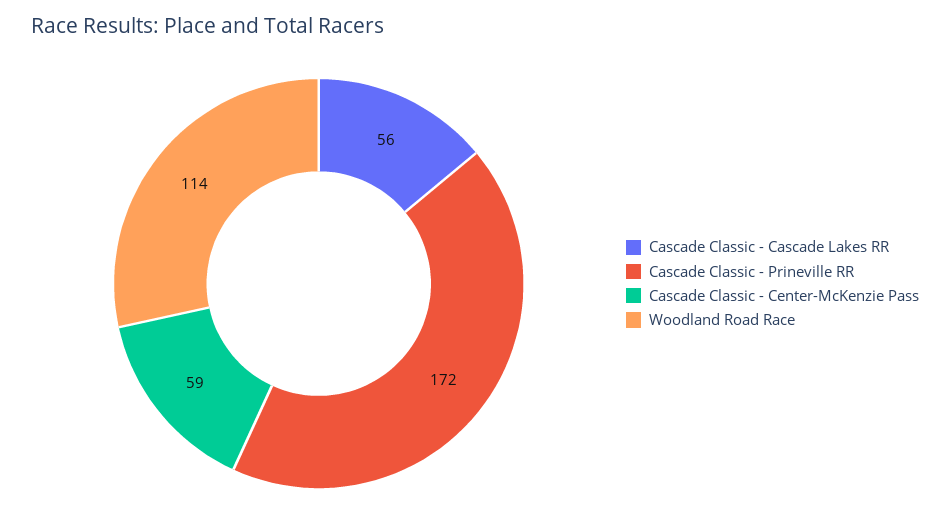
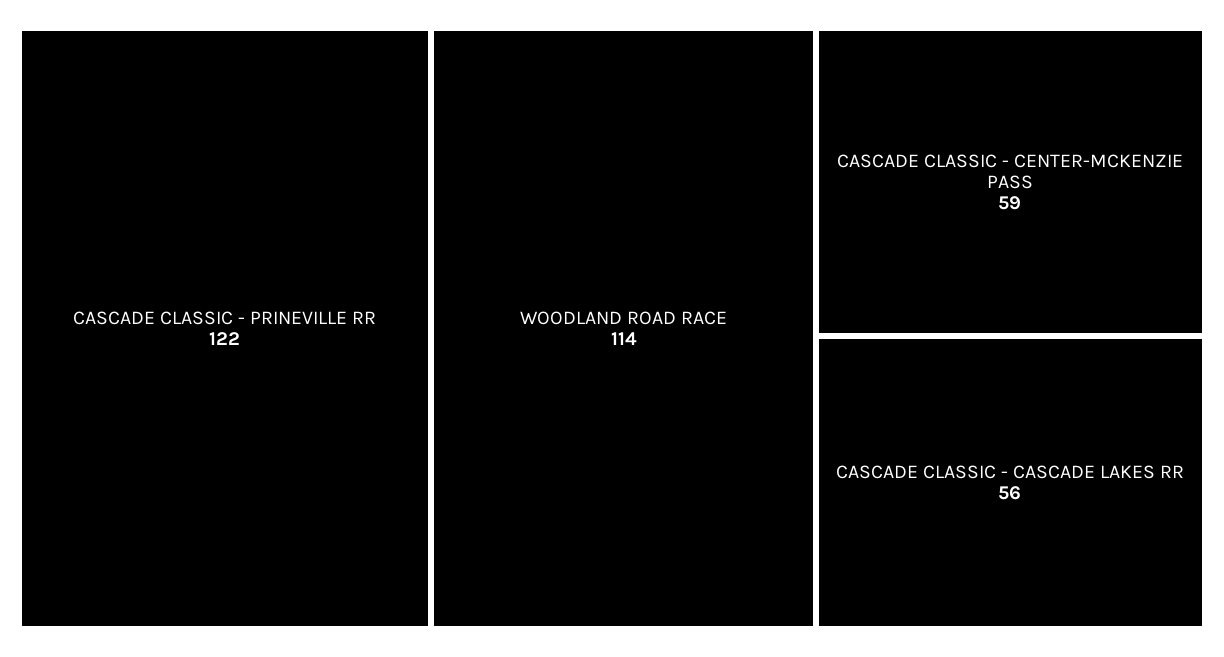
  {
    "Cascade Classic - Cascade Lakes RR": 56,
-   "Cascade Classic - Prineville RR": 172,
+   "Cascade Classic - Prineville RR": 122,
    "Cascade Classic - Center-McKenzie Pass": 59,
    "Woodland Road Race": 114
  }

